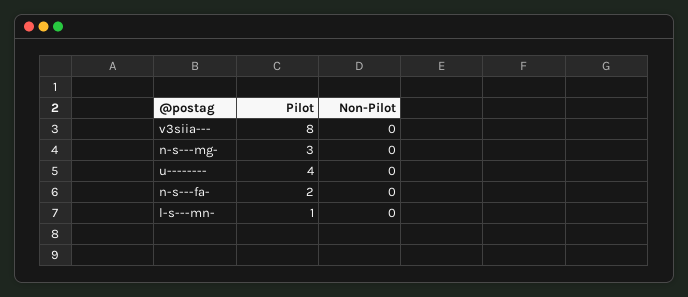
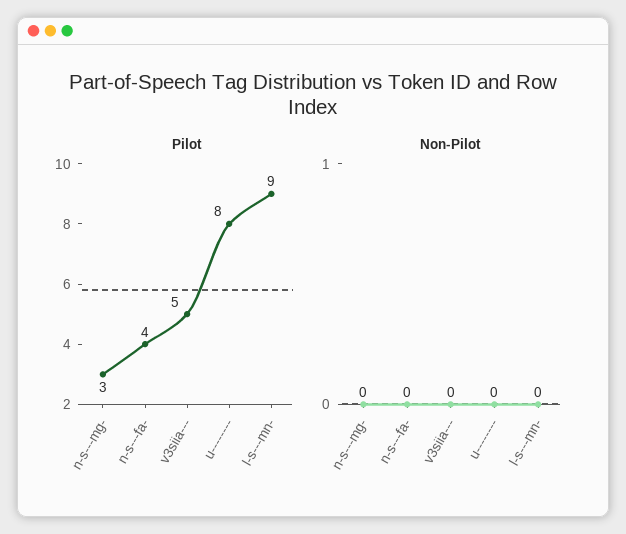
  {
    "Pilot": {
-     "v3siia---": 8,
+     "v3siia---": 5,
      "n-s---mg-": 3,
-     "u--------": 4,
+     "u--------": 8,
-     "n-s---fa-": 2,
+     "n-s---fa-": 4,
-     "l-s---mn-": 1
+     "l-s---mn-": 9
    },
    "Non-Pilot": {
      "v3siia---": 0,
      "n-s---mg-": 0,
      "u--------": 0,
      "n-s---fa-": 0,
      "l-s---mn-": 0
    }
  }

